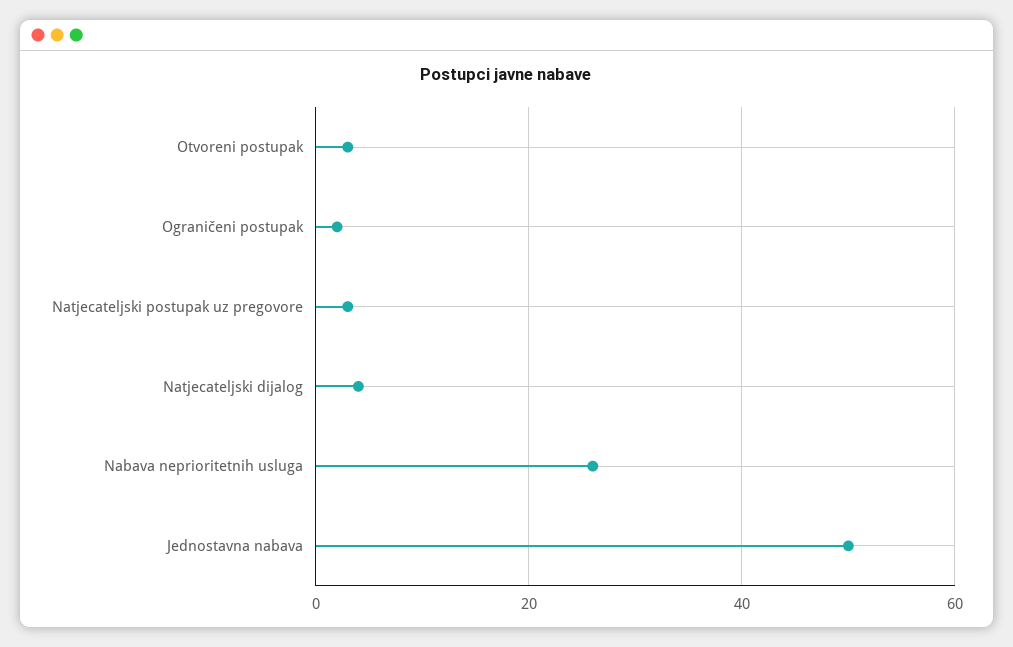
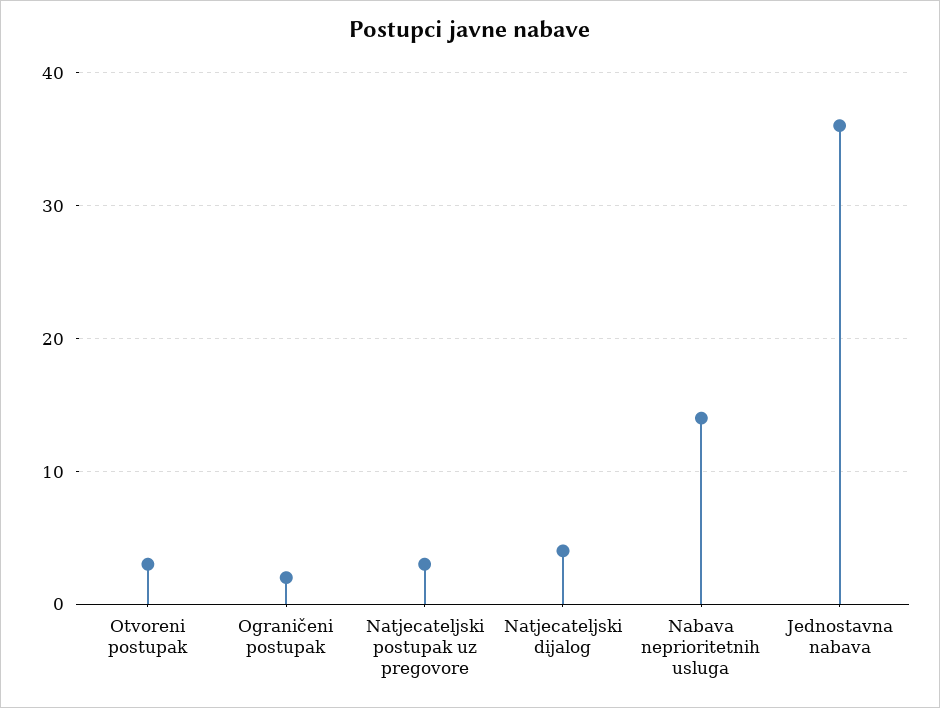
  {
    "Otvoreni postupak": 3,
    "Ograničeni postupak": 2,
    "Natjecateljski postupak uz pregovore": 3,
    "Natjecateljski dijalog": 4,
-   "Nabava neprioritetnih usluga": 25,
+   "Nabava neprioritetnih usluga": 14,
-   "Jednostavna nabava": 50
+   "Jednostavna nabava": 36
  }

